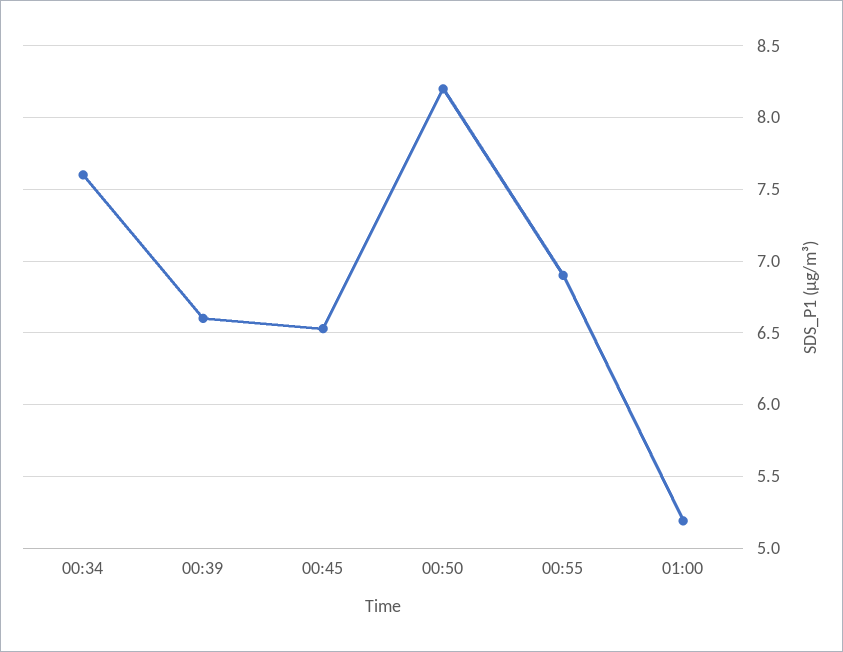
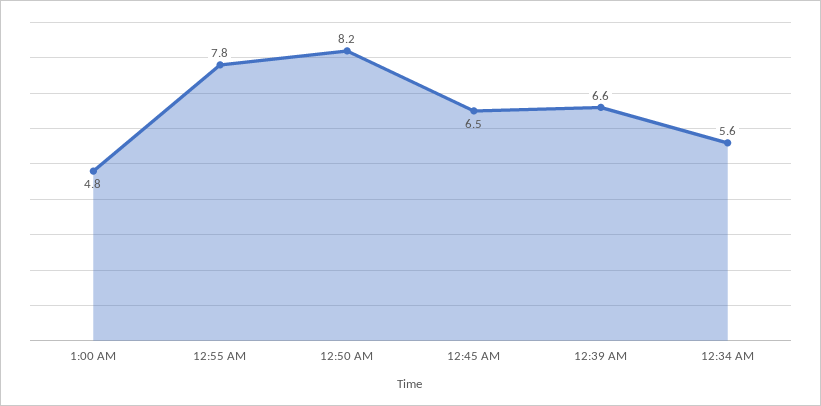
  {
-   "00:34": 7.6,
+   "00:34": 5.6,
    "00:39": 6.6,
    "00:45": 6.5,
    "00:50": 8.2,
-   "00:55": 6.9,
+   "00:55": 7.8,
-   "01:00": 5.2
+   "01:00": 4.8
  }

